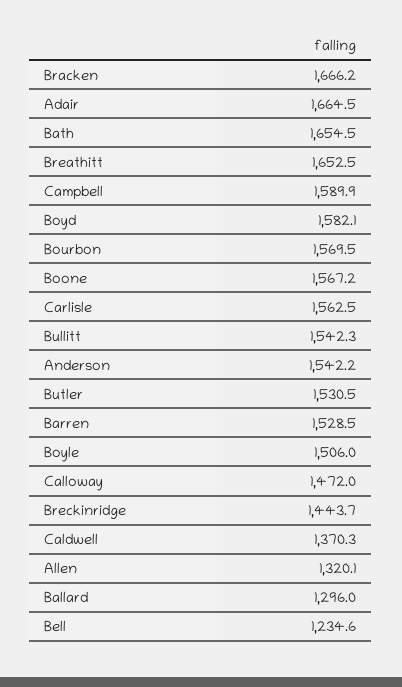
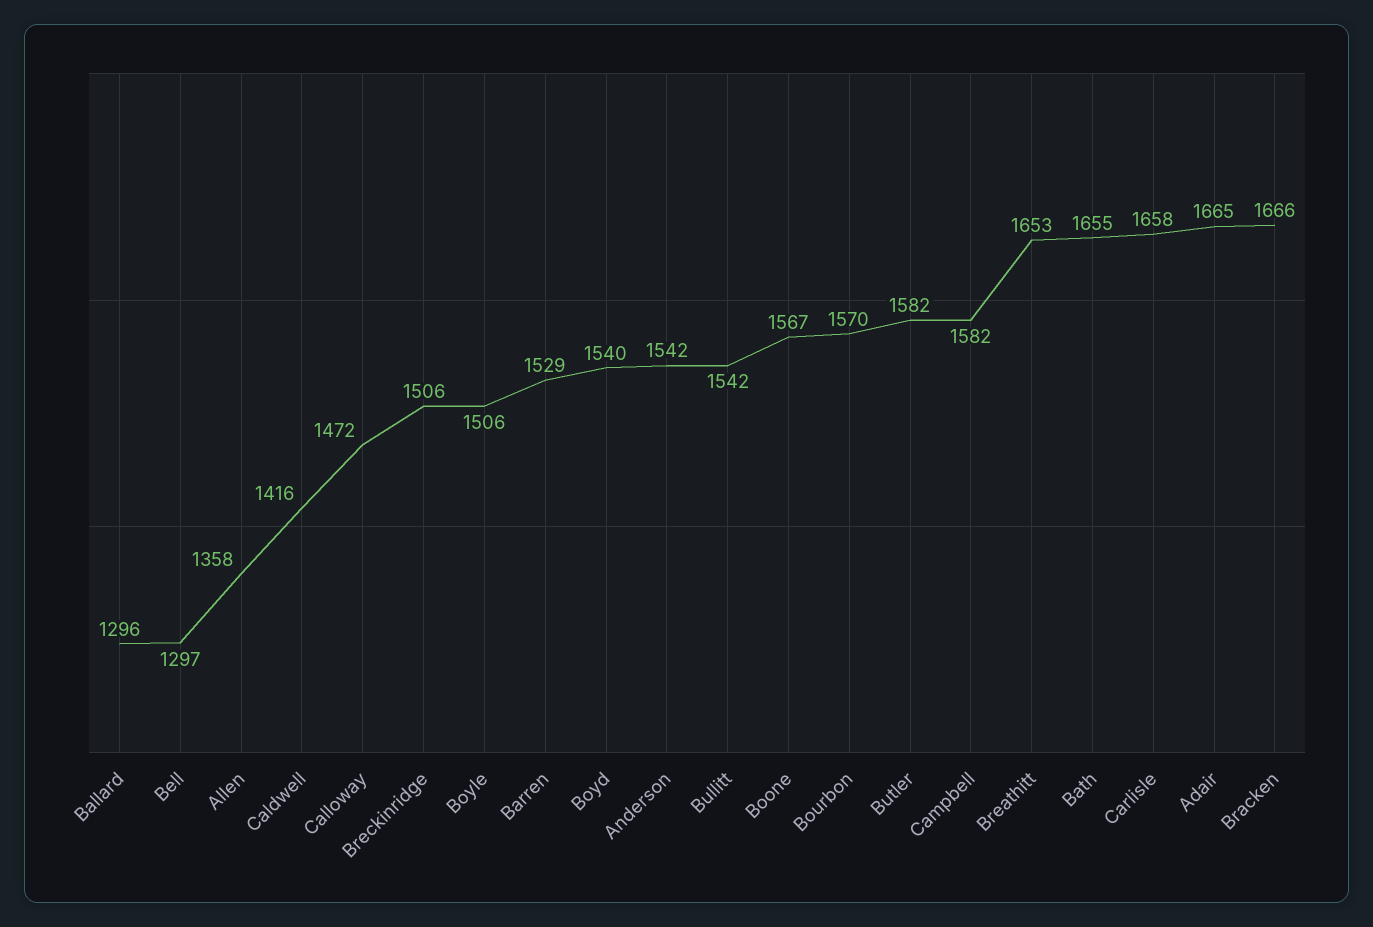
  {
    "Bracken": 1666.2,
    "Adair": 1664.5,
    "Bath": 1654.5,
    "Breathitt": 1652.5,
-   "Campbell": 1589.9,
+   "Campbell": 1582,
-   "Boyd": 1582.1,
+   "Boyd": 1540,
    "Bourbon": 1569.5,
    "Boone": 1567.2,
-   "Carlisle": 1562.5,
+   "Carlisle": 1658,
    "Bullitt": 1542.3,
    "Anderson": 1542.2,
-   "Butler": 1530.5,
+   "Butler": 1582,
    "Barren": 1528.5,
    "Boyle": 1506,
    "Calloway": 1472,
-   "Breckinridge": 1443.7,
+   "Breckinridge": 1506,
-   "Caldwell": 1370.3,
+   "Caldwell": 1416,
-   "Allen": 1320.1,
+   "Allen": 1358,
    "Ballard": 1296,
-   "Bell": 1234.6
+   "Bell": 1297
  }

